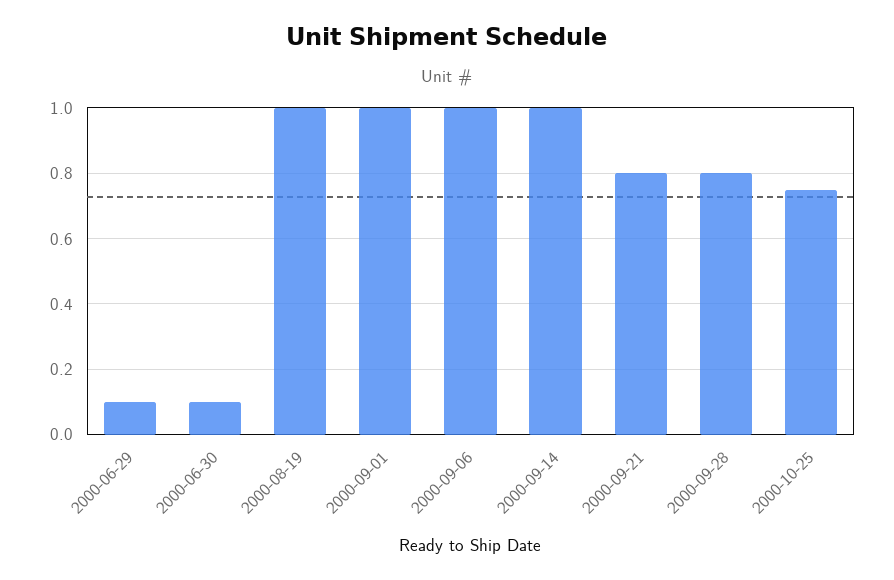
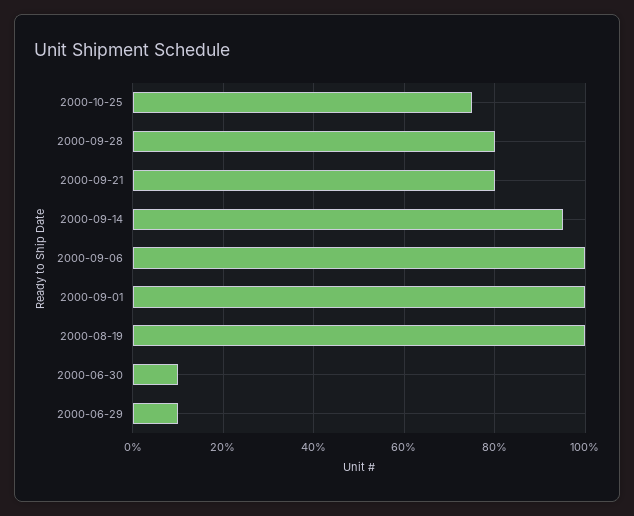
  {
    "2000-06-29": 0.1,
    "2000-06-30": 0.1,
    "2000-08-19": 1,
    "2000-09-01": 1,
    "2000-09-06": 1,
-   "2000-09-14": 1,
+   "2000-09-14": 0.95,
    "2000-09-21": 0.8,
    "2000-09-28": 0.8,
    "2000-10-25": 0.75
  }

